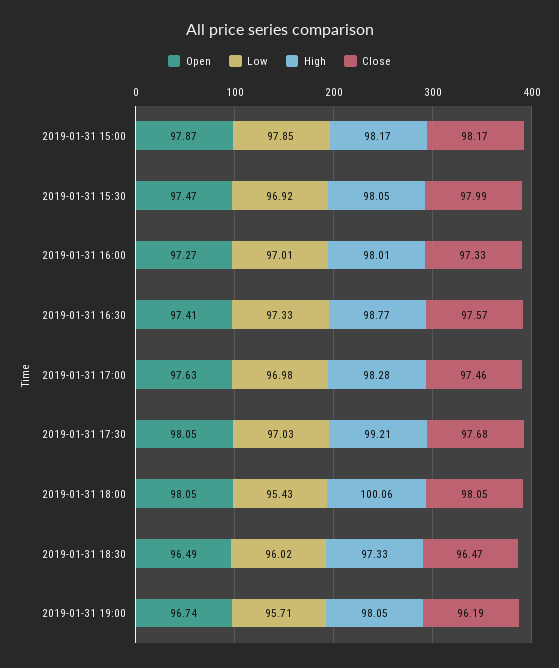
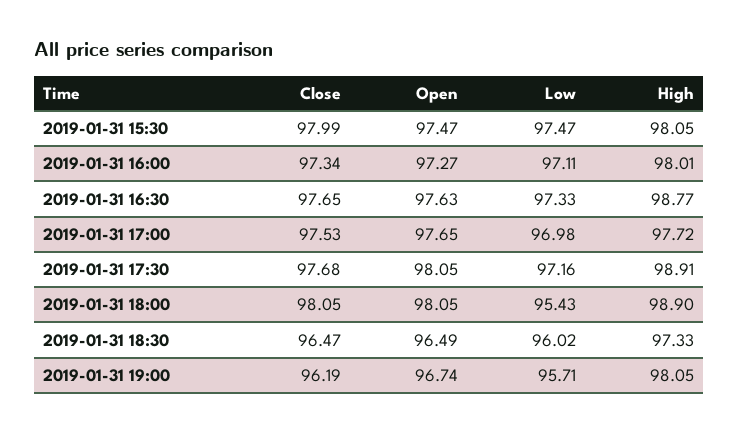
  {
    "Open": {
-     "2019-01-31 15:00": 97.87,
      "2019-01-31 15:30": 97.47,
      "2019-01-31 16:00": 97.27,
-     "2019-01-31 16:30": 97.41,
+     "2019-01-31 16:30": 97.63,
-     "2019-01-31 17:00": 97.63,
+     "2019-01-31 17:00": 97.65,
      "2019-01-31 17:30": 98.05,
      "2019-01-31 18:00": 98.05,
      "2019-01-31 18:30": 96.49,
      "2019-01-31 19:00": 96.74
    },
    "Low": {
-     "2019-01-31 15:00": 97.85,
-     "2019-01-31 15:30": 96.92,
+     "2019-01-31 15:30": 97.47,
-     "2019-01-31 16:00": 97.01,
+     "2019-01-31 16:00": 97.11,
      "2019-01-31 16:30": 97.33,
      "2019-01-31 17:00": 96.98,
-     "2019-01-31 17:30": 97.03,
+     "2019-01-31 17:30": 97.16,
      "2019-01-31 18:00": 95.43,
      "2019-01-31 18:30": 96.02,
      "2019-01-31 19:00": 95.71
    },
    "High": {
-     "2019-01-31 15:00": 98.17,
      "2019-01-31 15:30": 98.05,
      "2019-01-31 16:00": 98.01,
      "2019-01-31 16:30": 98.77,
-     "2019-01-31 17:00": 98.28,
+     "2019-01-31 17:00": 97.72,
-     "2019-01-31 17:30": 99.21,
+     "2019-01-31 17:30": 98.91,
-     "2019-01-31 18:00": 100.06,
+     "2019-01-31 18:00": 98.9,
      "2019-01-31 18:30": 97.33,
      "2019-01-31 19:00": 98.05
    },
    "Close": {
-     "2019-01-31 15:00": 98.17,
      "2019-01-31 15:30": 97.99,
-     "2019-01-31 16:00": 97.33,
+     "2019-01-31 16:00": 97.34,
-     "2019-01-31 16:30": 97.57,
+     "2019-01-31 16:30": 97.65,
-     "2019-01-31 17:00": 97.46,
+     "2019-01-31 17:00": 97.53,
      "2019-01-31 17:30": 97.68,
      "2019-01-31 18:00": 98.05,
      "2019-01-31 18:30": 96.47,
      "2019-01-31 19:00": 96.19
    }
  }

